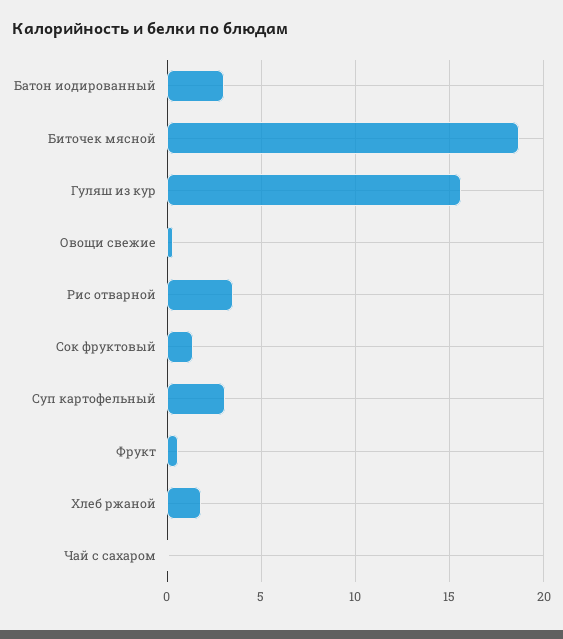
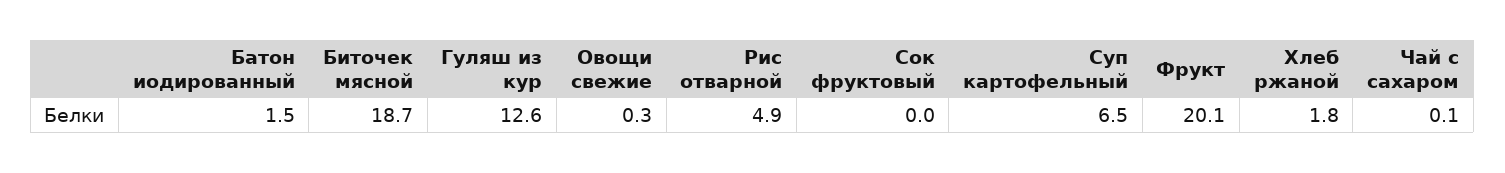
  {
-   "Батон иодированный": 3,
+   "Батон иодированный": 1.5,
    "Биточек мясной": 18.7,
-   "Гуляш из кур": 15.5,
+   "Гуляш из кур": 12.6,
    "Овощи свежие": 0.3,
-   "Рис отварной": 3.5,
+   "Рис отварной": 4.9,
-   "Сок фруктовый": 1.5,
+   "Сок фруктовый": 0,
-   "Суп картофельный": 3,
+   "Суп картофельный": 6.5,
-   "Фрукт": 0.5,
+   "Фрукт": 20.1,
    "Хлеб ржаной": 1.8,
    "Чай с сахаром": 0.1
  }

